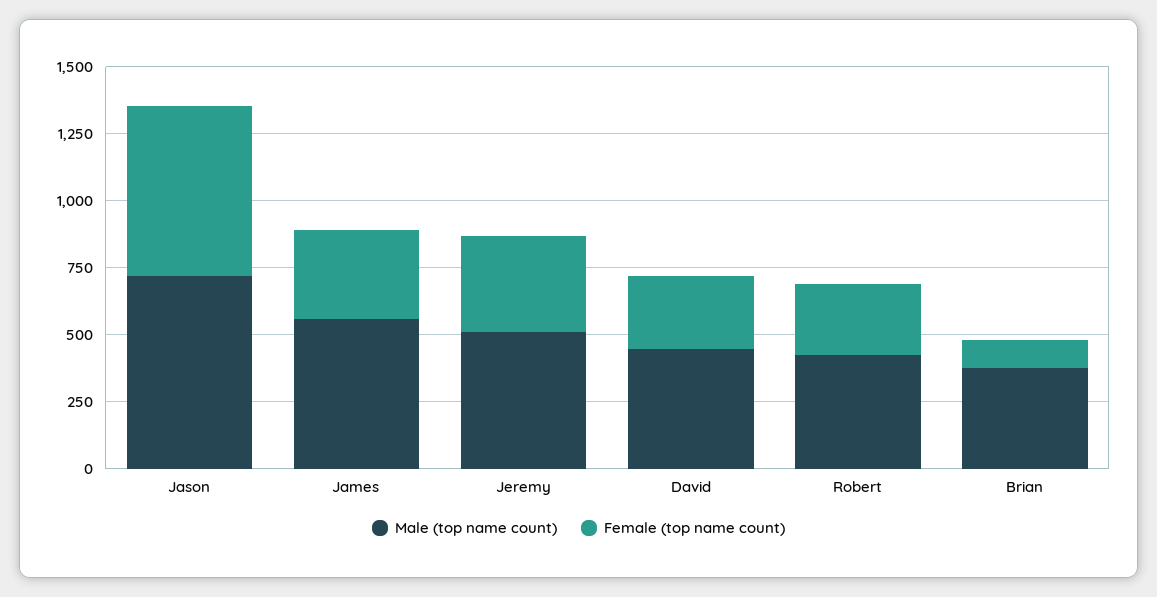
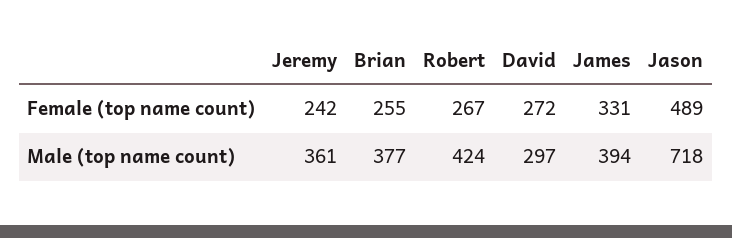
  {
    "Male (top name count)": {
      "Jason": 718,
-     "James": 550,
+     "James": 394,
-     "Jeremy": 500,
+     "Jeremy": 361,
-     "David": 450,
+     "David": 297,
      "Robert": 424,
      "Brian": 377
    },
    "Female (top name count)": {
-     "Jason": 650,
+     "Jason": 489,
      "James": 331,
-     "Jeremy": 350,
+     "Jeremy": 242,
      "David": 272,
      "Robert": 267,
-     "Brian": 100
+     "Brian": 255
    }
  }

